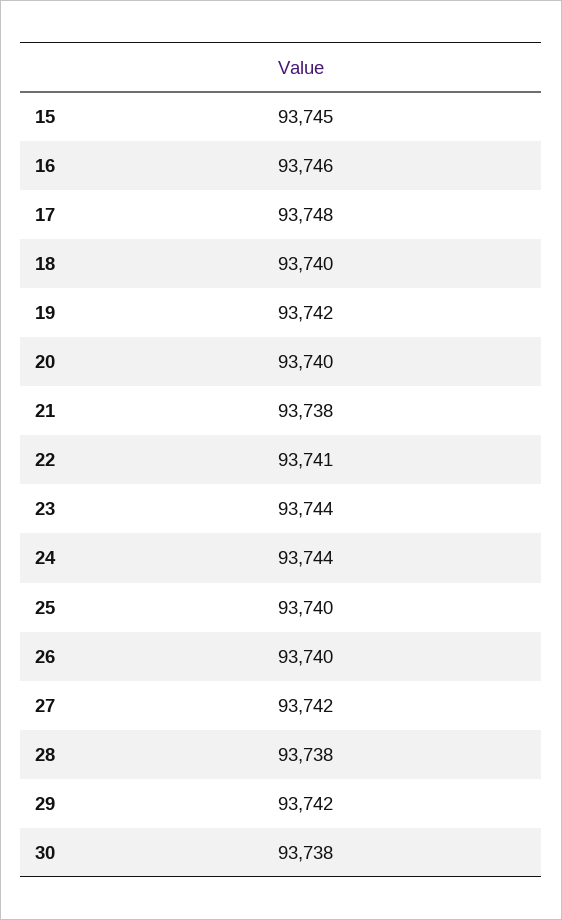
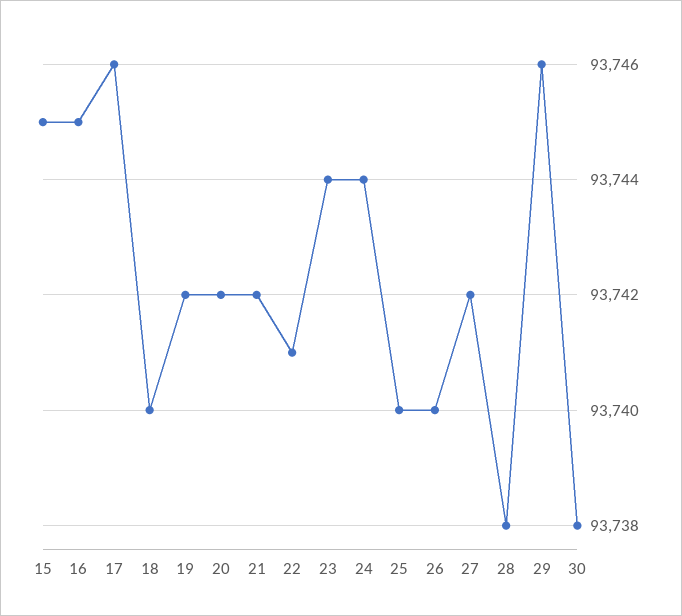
  {
    "15": 93745,
-   "16": 93746,
+   "16": 93745,
-   "17": 93748,
+   "17": 93746,
    "18": 93740,
    "19": 93742,
-   "20": 93740,
+   "20": 93742,
-   "21": 93738,
+   "21": 93742,
    "22": 93741,
    "23": 93744,
    "24": 93744,
    "25": 93740,
    "26": 93740,
    "27": 93742,
    "28": 93738,
-   "29": 93742,
+   "29": 93746,
    "30": 93738
  }

